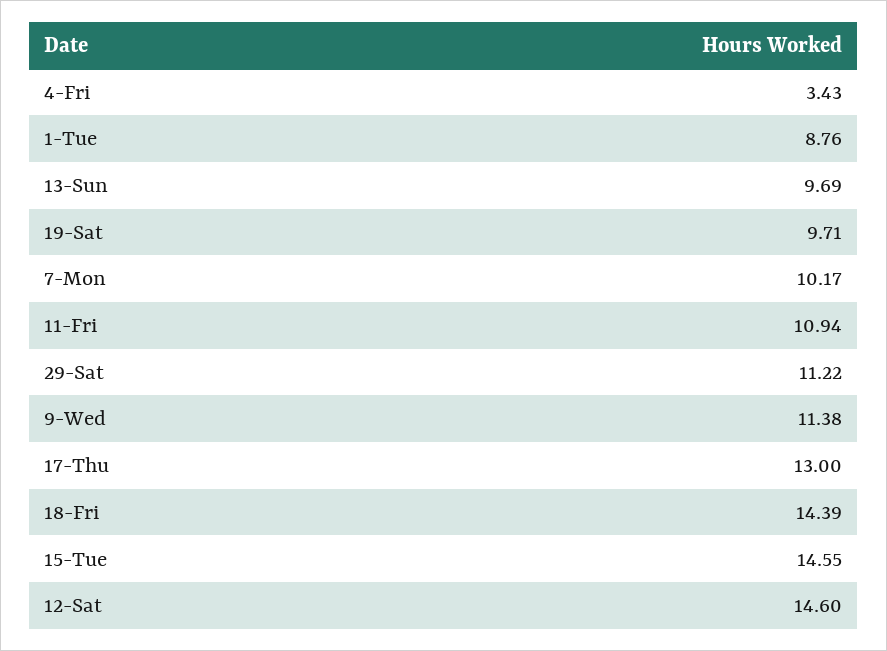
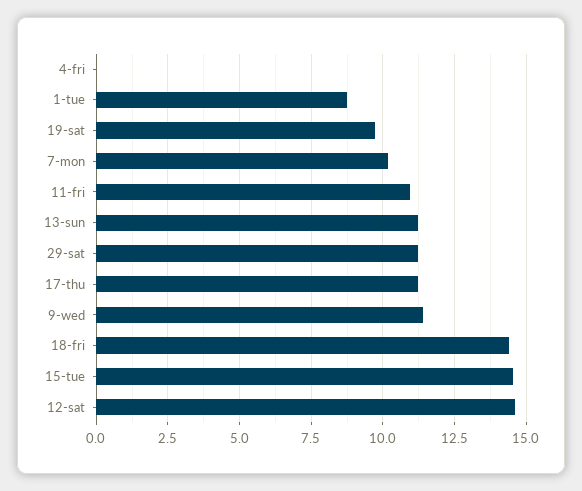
  {
-   "4-Fri": 3.43,
+   "4-Fri": 0,
    "1-Tue": 8.76,
-   "13-Sun": 9.69,
+   "13-Sun": 11.25,
    "19-Sat": 9.71,
    "7-Mon": 10.17,
    "11-Fri": 10.94,
    "29-Sat": 11.22,
    "9-Wed": 11.38,
-   "17-Thu": 13,
+   "17-Thu": 11.25,
    "18-Fri": 14.39,
    "15-Tue": 14.55,
    "12-Sat": 14.6
  }

